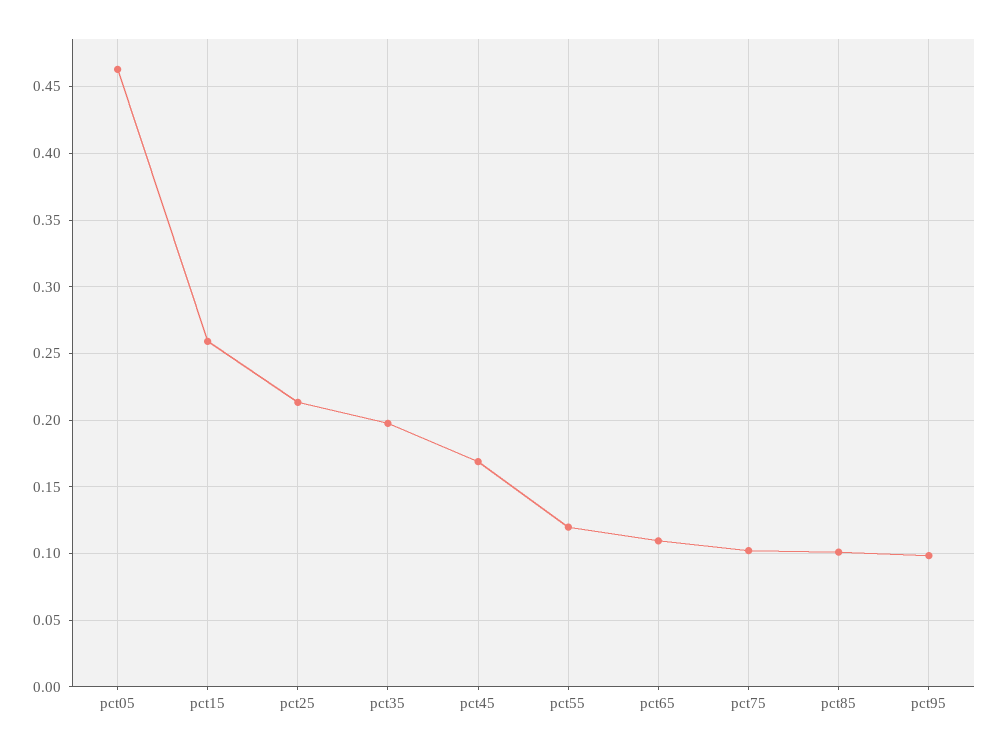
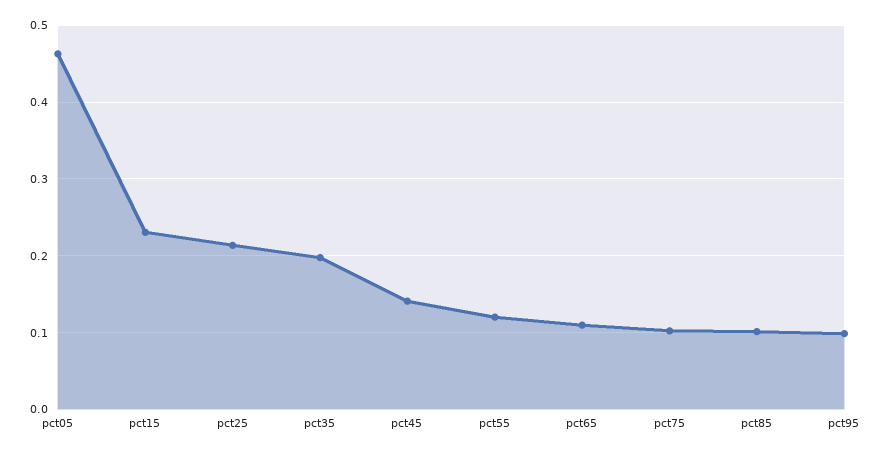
  {
    "pct05": 0.465,
-   "pct15": 0.26,
+   "pct15": 0.23,
    "pct25": 0.215,
    "pct35": 0.2,
-   "pct45": 0.17,
+   "pct45": 0.14,
    "pct55": 0.12,
    "pct65": 0.11,
    "pct75": 0.1,
    "pct85": 0.1,
    "pct95": 0.1
  }

